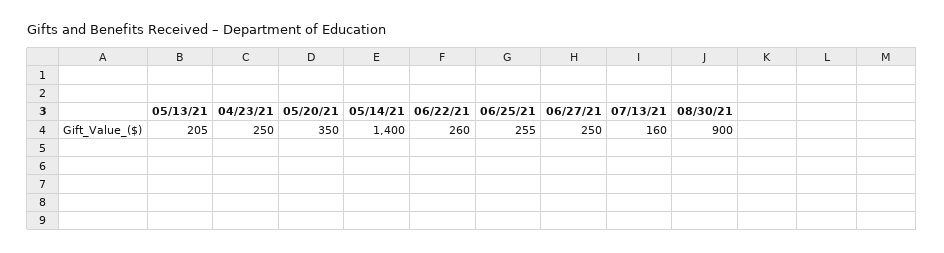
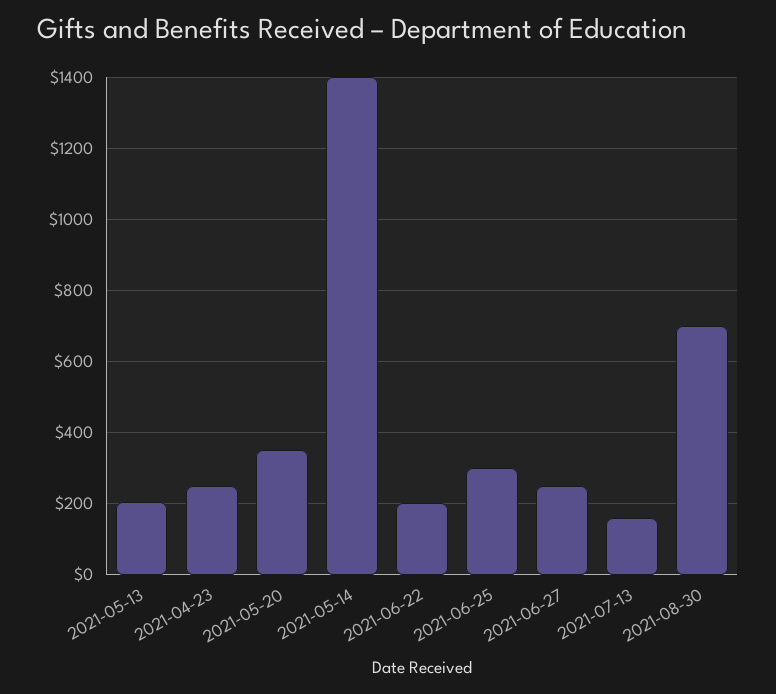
  {
    "05/13/21": 205,
    "04/23/21": 250,
    "05/20/21": 350,
    "05/14/21": 1400,
-   "06/22/21": 260,
+   "06/22/21": 200,
-   "06/25/21": 255,
+   "06/25/21": 300,
    "06/27/21": 250,
    "07/13/21": 160,
-   "08/30/21": 900
+   "08/30/21": 700
  }

